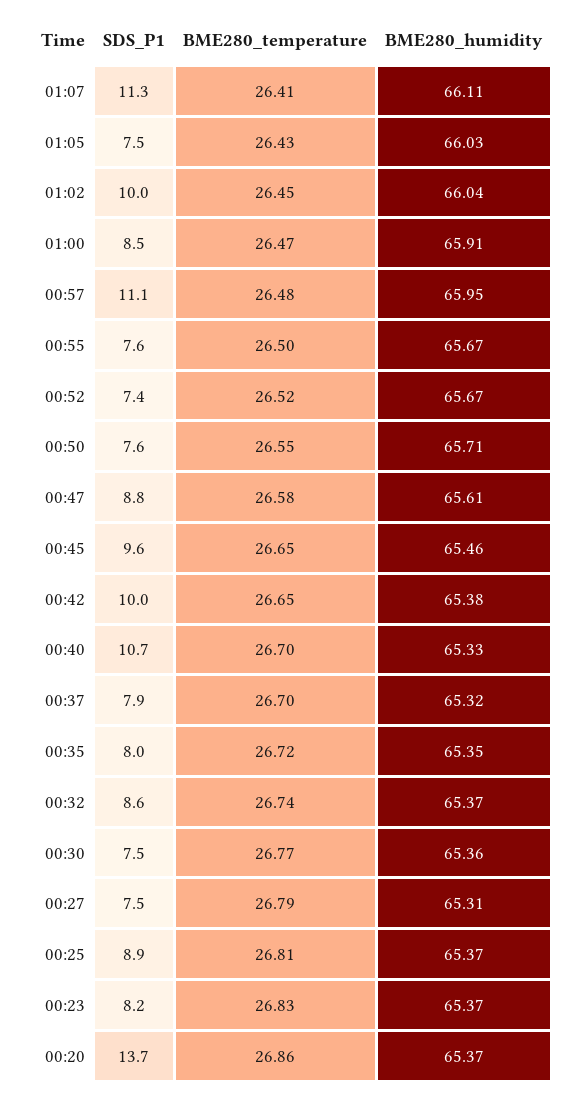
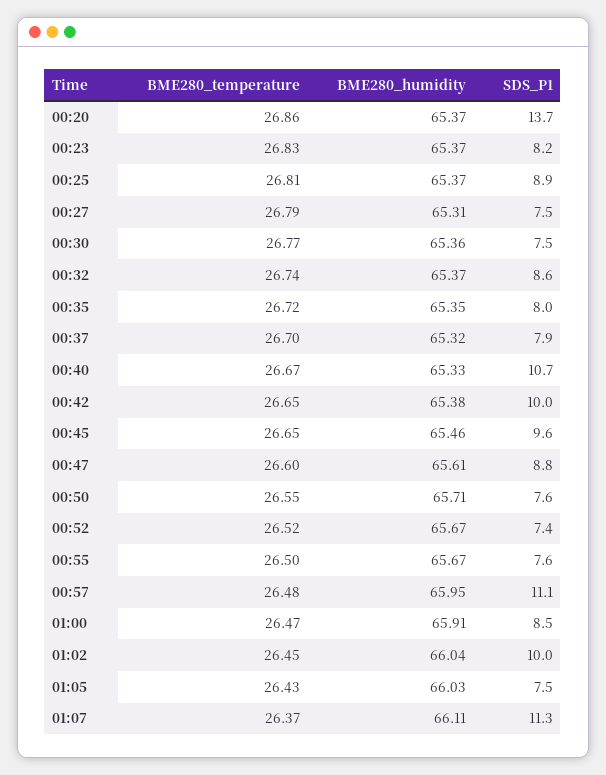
  {
    "SDS_P1": {
      "01:07": 11.3,
      "01:05": 7.5,
      "01:02": 10,
      "01:00": 8.5,
      "00:57": 11.1,
      "00:55": 7.6,
      "00:52": 7.4,
      "00:50": 7.6,
      "00:47": 8.8,
      "00:45": 9.6,
      "00:42": 10,
      "00:40": 10.7,
      "00:37": 7.9,
      "00:35": 8,
      "00:32": 8.6,
      "00:30": 7.5,
      "00:27": 7.5,
      "00:25": 8.9,
      "00:23": 8.2,
      "00:20": 13.7
    },
    "BME280_temperature": {
-     "01:07": 26.41,
+     "01:07": 26.37,
      "01:05": 26.43,
      "01:02": 26.45,
      "01:00": 26.47,
      "00:57": 26.48,
      "00:55": 26.5,
      "00:52": 26.52,
      "00:50": 26.55,
-     "00:47": 26.58,
+     "00:47": 26.6,
      "00:45": 26.65,
      "00:42": 26.65,
-     "00:40": 26.7,
+     "00:40": 26.67,
      "00:37": 26.7,
      "00:35": 26.72,
      "00:32": 26.74,
      "00:30": 26.77,
      "00:27": 26.79,
      "00:25": 26.81,
      "00:23": 26.83,
      "00:20": 26.86
    },
    "BME280_humidity": {
      "01:07": 66.11,
      "01:05": 66.03,
      "01:02": 66.04,
      "01:00": 65.91,
      "00:57": 65.95,
      "00:55": 65.67,
      "00:52": 65.67,
      "00:50": 65.71,
      "00:47": 65.61,
      "00:45": 65.46,
      "00:42": 65.38,
      "00:40": 65.33,
      "00:37": 65.32,
      "00:35": 65.35,
      "00:32": 65.37,
      "00:30": 65.36,
      "00:27": 65.31,
      "00:25": 65.37,
      "00:23": 65.37,
      "00:20": 65.37
    }
  }

